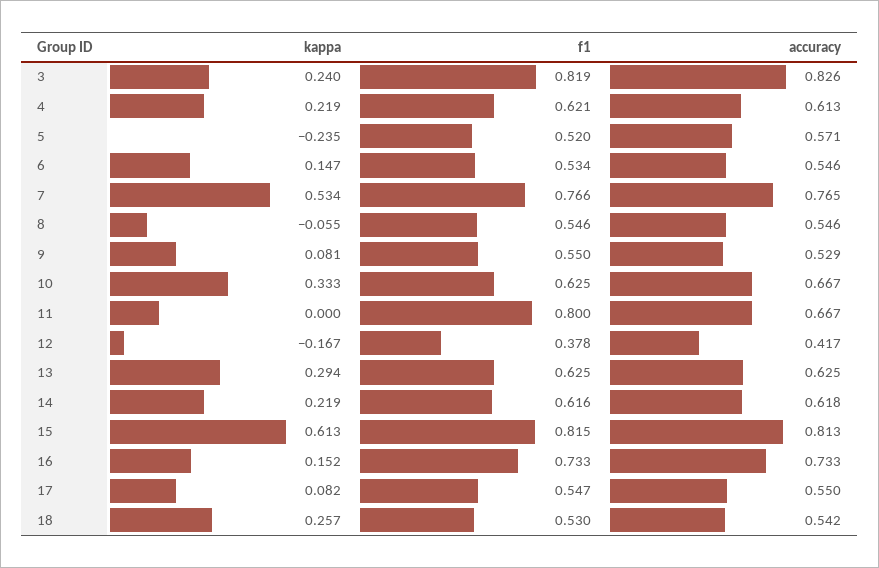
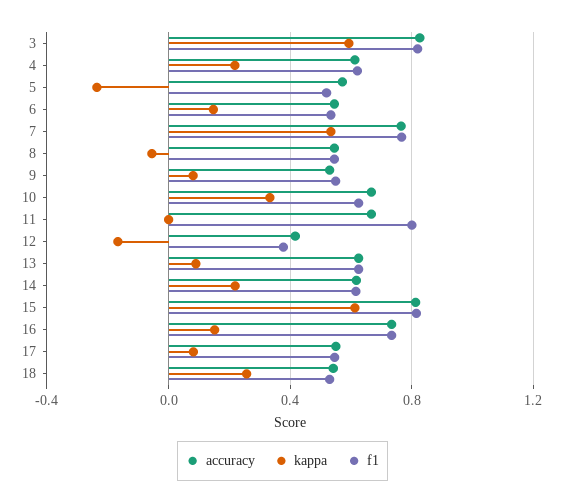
  {
    "kappa": {
-     "3": 0.24,
+     "3": 0.6,
      "4": 0.219,
      "5": -0.235,
      "6": 0.147,
      "7": 0.534,
      "8": -0.055,
      "9": 0.081,
      "10": 0.333,
      "11": 0,
      "12": -0.167,
-     "13": 0.294,
+     "13": 0.1,
      "14": 0.219,
      "15": 0.613,
      "16": 0.152,
      "17": 0.082,
      "18": 0.257
    },
    "f1": {
      "3": 0.819,
      "4": 0.621,
      "5": 0.52,
      "6": 0.534,
      "7": 0.766,
      "8": 0.546,
      "9": 0.55,
      "10": 0.625,
      "11": 0.8,
      "12": 0.378,
      "13": 0.625,
      "14": 0.616,
      "15": 0.815,
      "16": 0.733,
      "17": 0.547,
      "18": 0.53
    },
    "accuracy": {
      "3": 0.826,
      "4": 0.613,
      "5": 0.571,
      "6": 0.546,
      "7": 0.765,
      "8": 0.546,
      "9": 0.529,
      "10": 0.667,
      "11": 0.667,
      "12": 0.417,
      "13": 0.625,
      "14": 0.618,
      "15": 0.813,
      "16": 0.733,
      "17": 0.55,
      "18": 0.542
    }
  }

